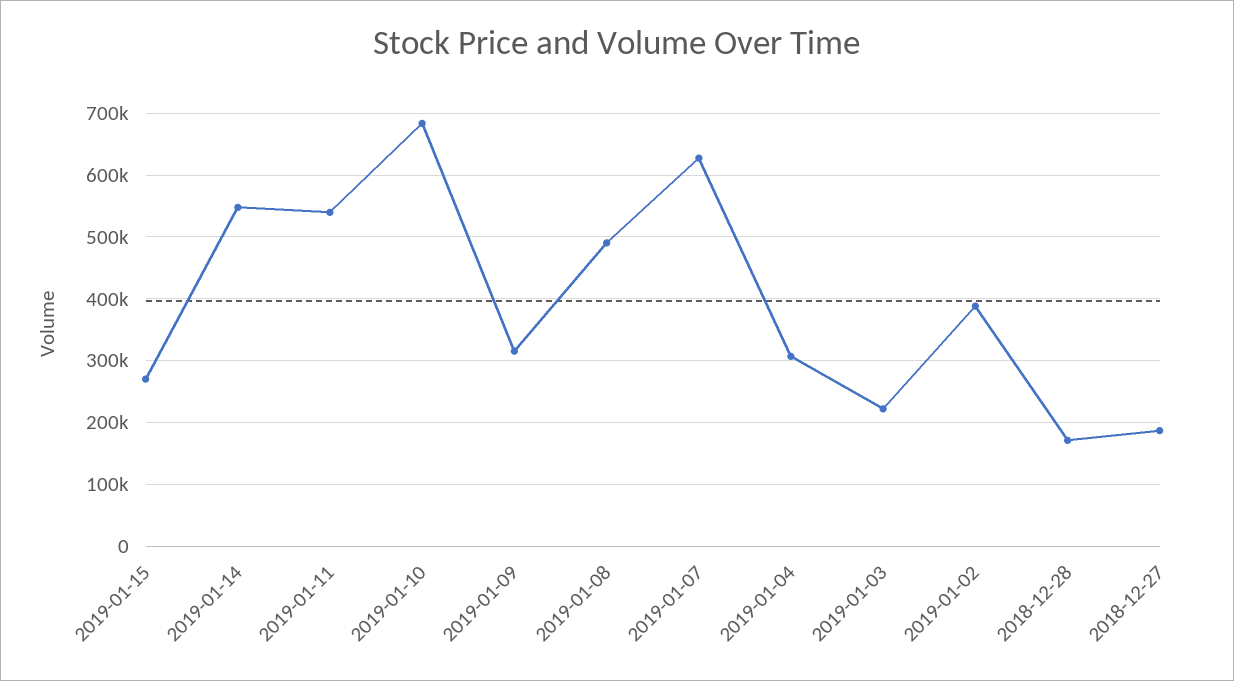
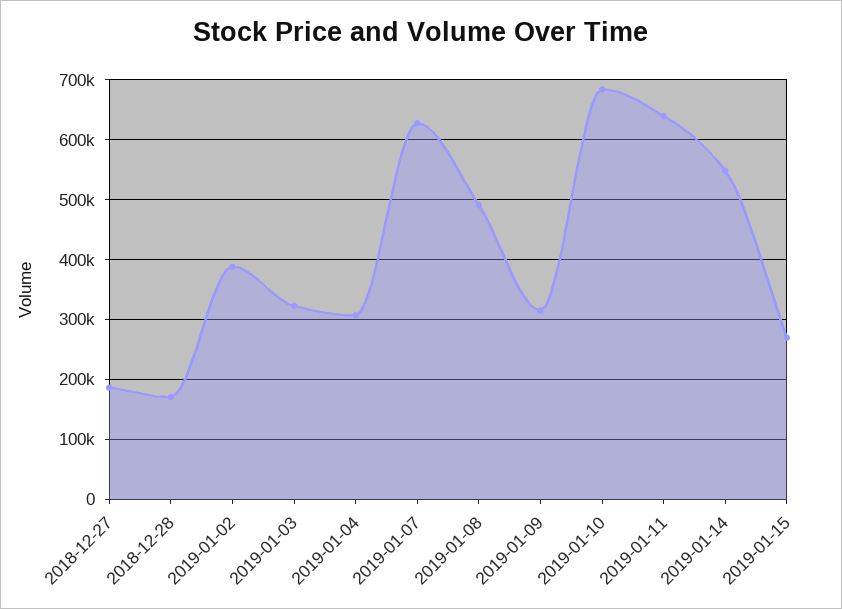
  {
    "2019-01-15": 270000,
    "2019-01-14": 550000,
-   "2019-01-11": 540000,
+   "2019-01-11": 640000,
    "2019-01-10": 680000,
    "2019-01-09": 320000,
    "2019-01-08": 490000,
    "2019-01-07": 630000,
    "2019-01-04": 310000,
-   "2019-01-03": 220000,
+   "2019-01-03": 320000,
    "2019-01-02": 390000,
    "2018-12-28": 170000,
    "2018-12-27": 190000
  }

